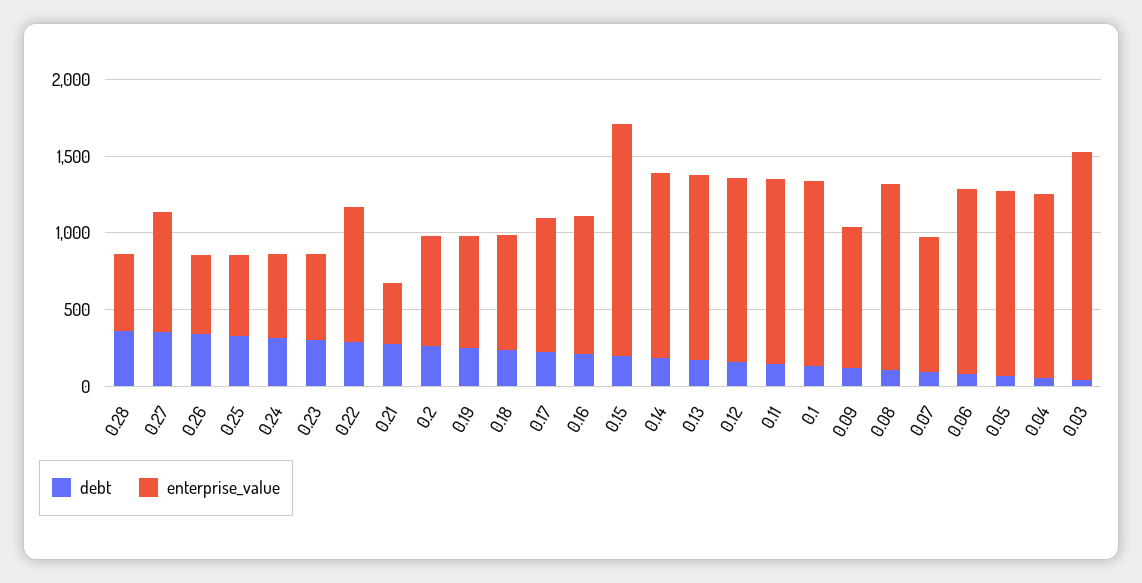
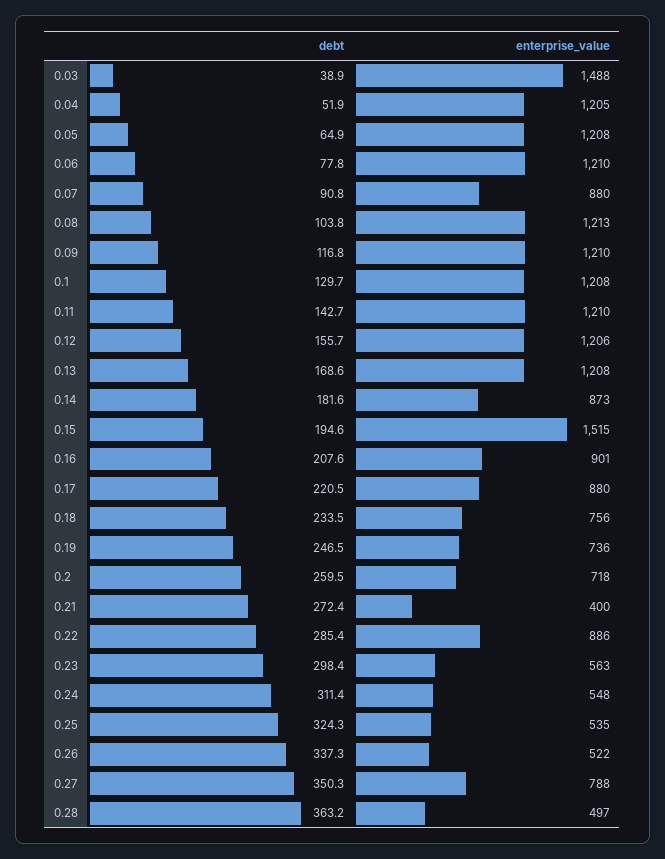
  {
    "debt": {
      "0.28": 363.2,
      "0.27": 350.3,
      "0.26": 337.3,
      "0.25": 324.3,
      "0.24": 311.4,
      "0.23": 298.4,
      "0.22": 285.4,
      "0.21": 272.4,
      "0.2": 259.5,
      "0.19": 246.5,
      "0.18": 233.5,
      "0.17": 220.5,
      "0.16": 207.6,
      "0.15": 194.6,
      "0.14": 181.6,
      "0.13": 168.6,
      "0.12": 155.7,
      "0.11": 142.7,
      "0.1": 129.7,
      "0.09": 116.8,
      "0.08": 103.8,
      "0.07": 90.8,
      "0.06": 77.8,
      "0.05": 64.9,
      "0.04": 51.9,
      "0.03": 38.9
    },
    "enterprise_value": {
      "0.28": 497,
      "0.27": 788,
      "0.26": 522,
      "0.25": 535,
      "0.24": 548,
      "0.23": 563,
      "0.22": 886,
      "0.21": 400,
      "0.2": 718,
      "0.19": 736,
      "0.18": 756,
      "0.17": 880,
      "0.16": 901,
      "0.15": 1515,
-     "0.14": 1200,
+     "0.14": 873,
      "0.13": 1208,
      "0.12": 1206,
      "0.11": 1210,
      "0.1": 1208,
-     "0.09": 900,
+     "0.09": 1210,
      "0.08": 1213,
      "0.07": 880,
      "0.06": 1210,
      "0.05": 1208,
      "0.04": 1205,
      "0.03": 1488
    }
  }

